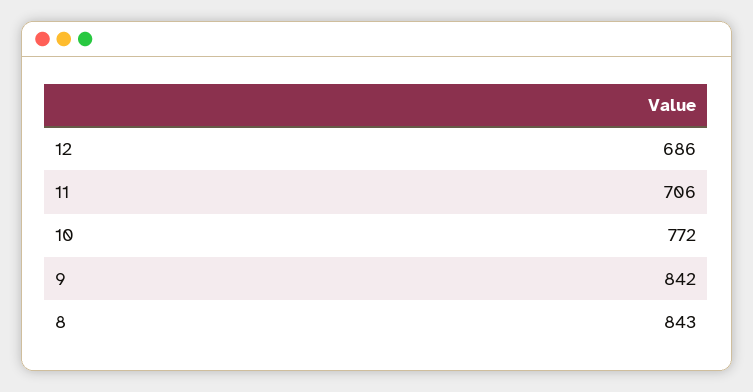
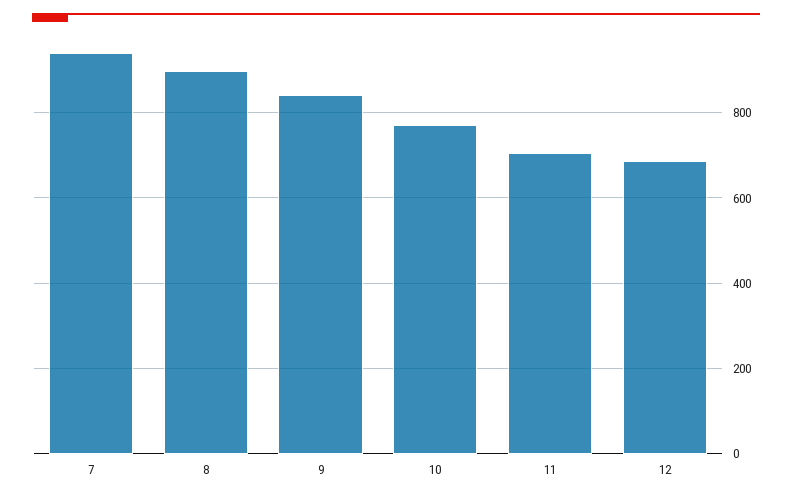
  {
    "12": 686,
    "11": 706,
    "10": 772,
    "9": 842,
-   "8": 843
+   "8": 900,
+   "7": 940
  }

